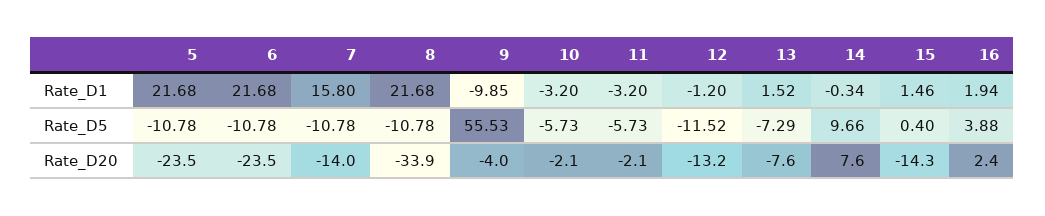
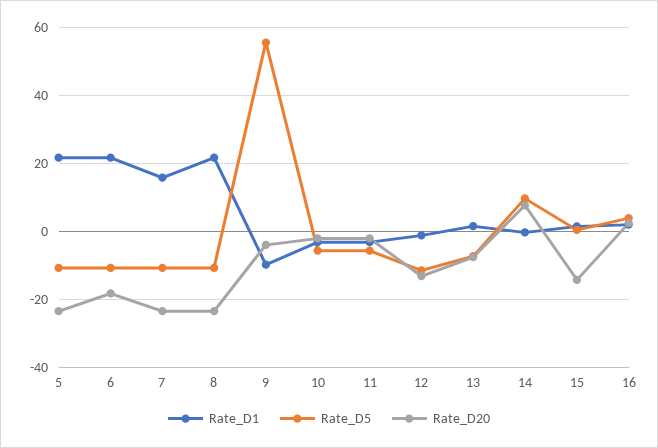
  {
    "Rate_D1": {
      "5": 21.68,
      "6": 21.68,
      "7": 15.8,
      "8": 21.68,
      "9": -9.85,
      "10": -3.2,
      "11": -3.2,
      "12": -1.2,
      "13": 1.52,
      "14": -0.34,
      "15": 1.46,
      "16": 1.94
    },
    "Rate_D5": {
      "5": -10.78,
      "6": -10.78,
      "7": -10.78,
      "8": -10.78,
      "9": 55.53,
      "10": -5.73,
      "11": -5.73,
      "12": -11.52,
      "13": -7.29,
      "14": 9.66,
      "15": 0.4,
      "16": 3.88
    },
    "Rate_D20": {
      "5": -23.5,
-     "6": -23.5,
+     "6": -18,
-     "7": -14,
+     "7": -24,
-     "8": -33.9,
+     "8": -24,
      "9": -4,
      "10": -2.1,
      "11": -2.1,
      "12": -13.2,
      "13": -7.6,
      "14": 7.6,
      "15": -14.3,
      "16": 2.4
    }
  }

